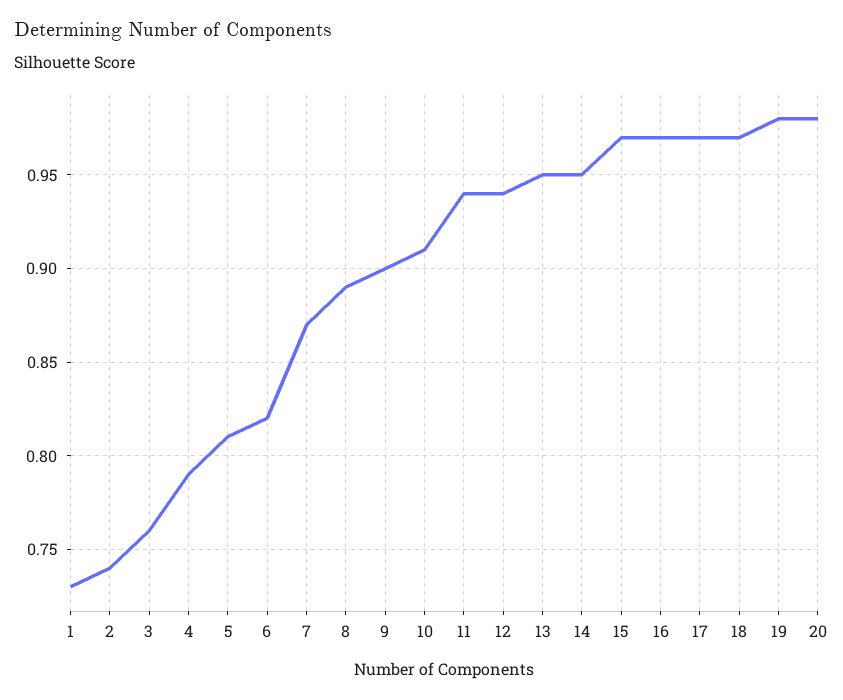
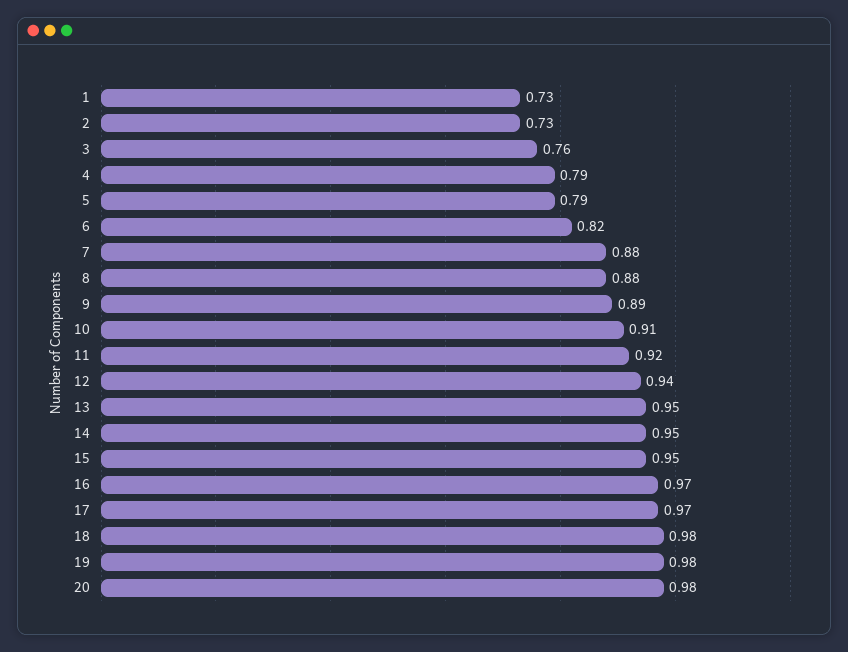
  {
    "1": 0.73,
-   "2": 0.74,
+   "2": 0.73,
    "3": 0.76,
    "4": 0.79,
-   "5": 0.81,
+   "5": 0.79,
    "6": 0.82,
-   "7": 0.87,
+   "7": 0.88,
-   "8": 0.89,
+   "8": 0.88,
-   "9": 0.9,
+   "9": 0.89,
    "10": 0.91,
-   "11": 0.94,
+   "11": 0.92,
    "12": 0.94,
    "13": 0.95,
    "14": 0.95,
-   "15": 0.97,
+   "15": 0.95,
    "16": 0.97,
    "17": 0.97,
-   "18": 0.97,
+   "18": 0.98,
    "19": 0.98,
    "20": 0.98
  }

